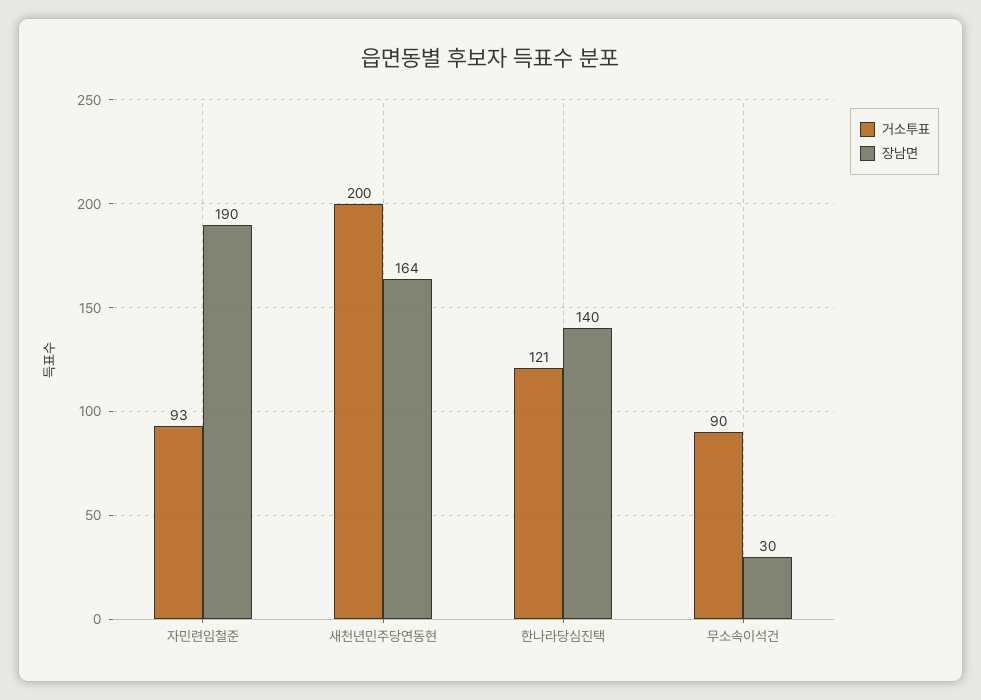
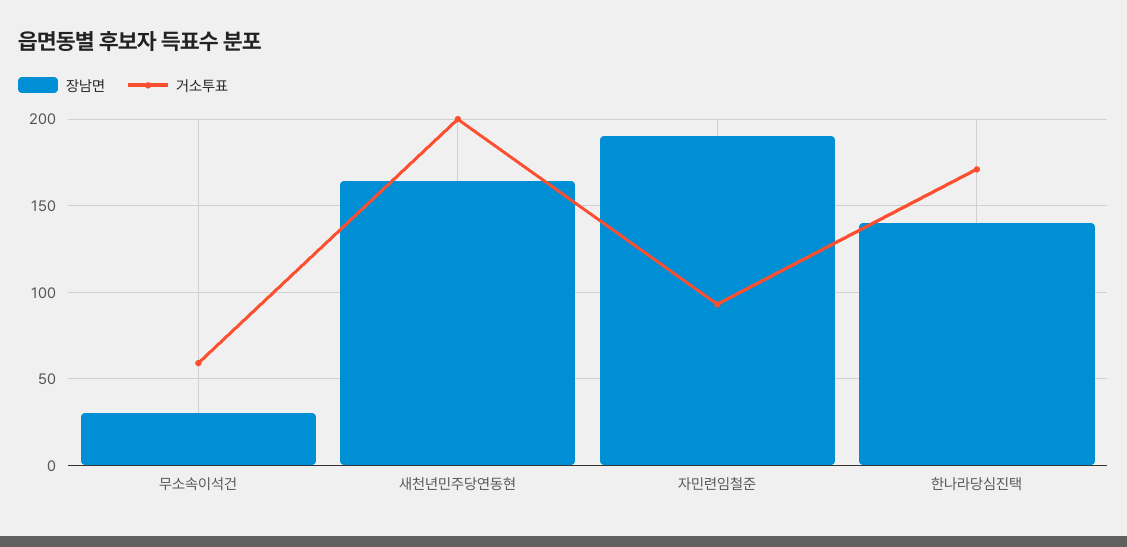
  {
    "거소투표": {
      "자민련임철준": 93,
      "새천년민주당연동현": 200,
-     "한나라당심진택": 121,
+     "한나라당심진택": 170,
-     "무소속이석건": 90
+     "무소속이석건": 60
    },
    "장남면": {
      "자민련임철준": 190,
      "새천년민주당연동현": 164,
      "한나라당심진택": 140,
      "무소속이석건": 30
    }
  }

